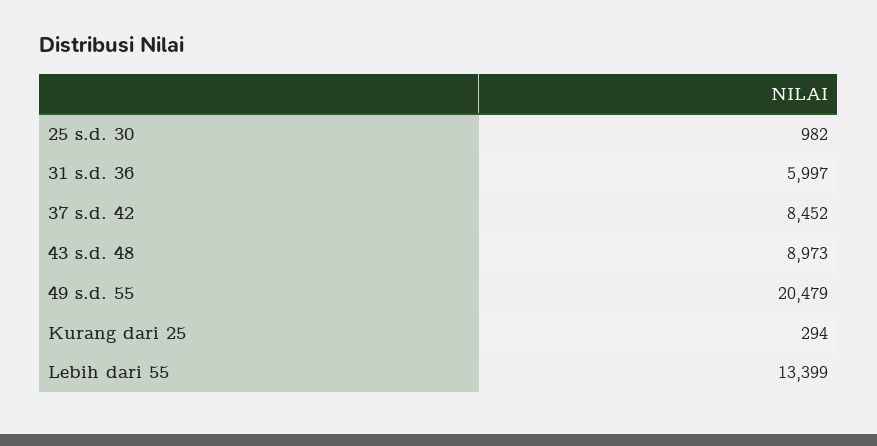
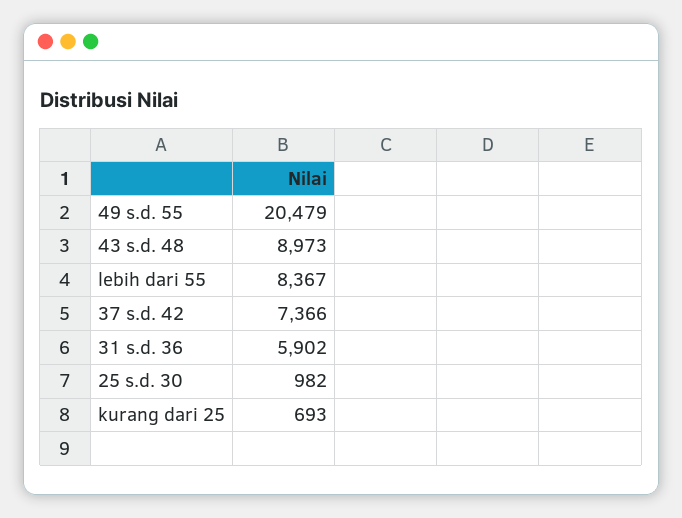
  {
    "25 s.d. 30": 982,
-   "31 s.d. 36": 5997,
+   "31 s.d. 36": 5902,
-   "37 s.d. 42": 8452,
+   "37 s.d. 42": 7366,
    "43 s.d. 48": 8973,
    "49 s.d. 55": 20479,
-   "Kurang dari 25": 294,
+   "Kurang dari 25": 693,
-   "Lebih dari 55": 13399
+   "Lebih dari 55": 8367
  }

